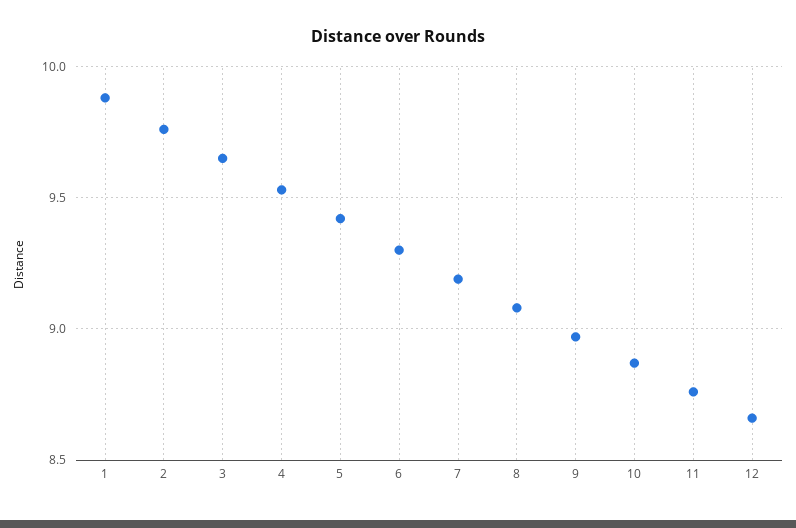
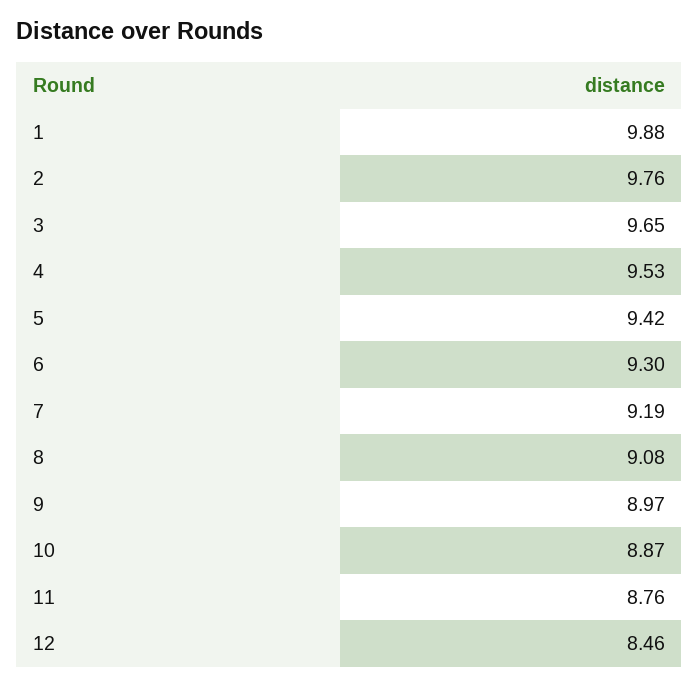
  {
    "1": 9.88,
    "2": 9.76,
    "3": 9.65,
    "4": 9.53,
    "5": 9.42,
    "6": 9.3,
    "7": 9.19,
    "8": 9.08,
    "9": 8.97,
    "10": 8.87,
    "11": 8.76,
-   "12": 8.65
+   "12": 8.46
  }

